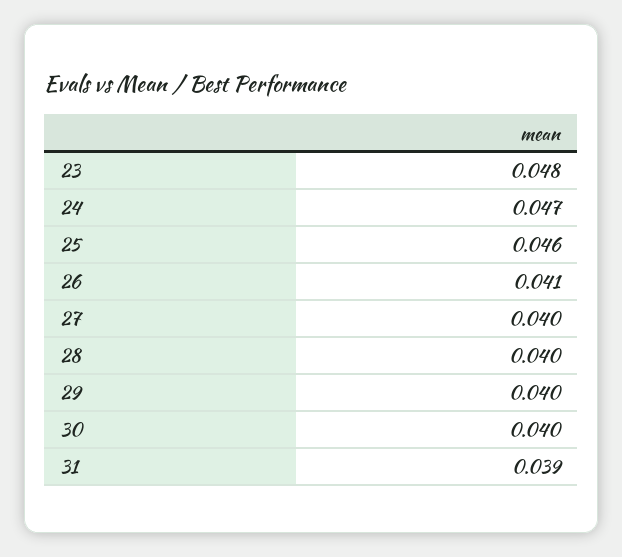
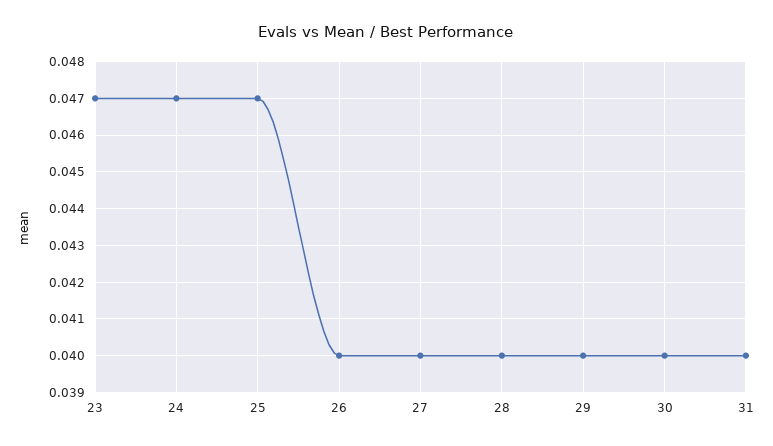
  {
-   "23": 0.048,
+   "23": 0.047,
    "24": 0.047,
-   "25": 0.046,
+   "25": 0.047,
-   "26": 0.041,
+   "26": 0.04,
    "27": 0.04,
    "28": 0.04,
    "29": 0.04,
    "30": 0.04,
-   "31": 0.039
+   "31": 0.04
  }

